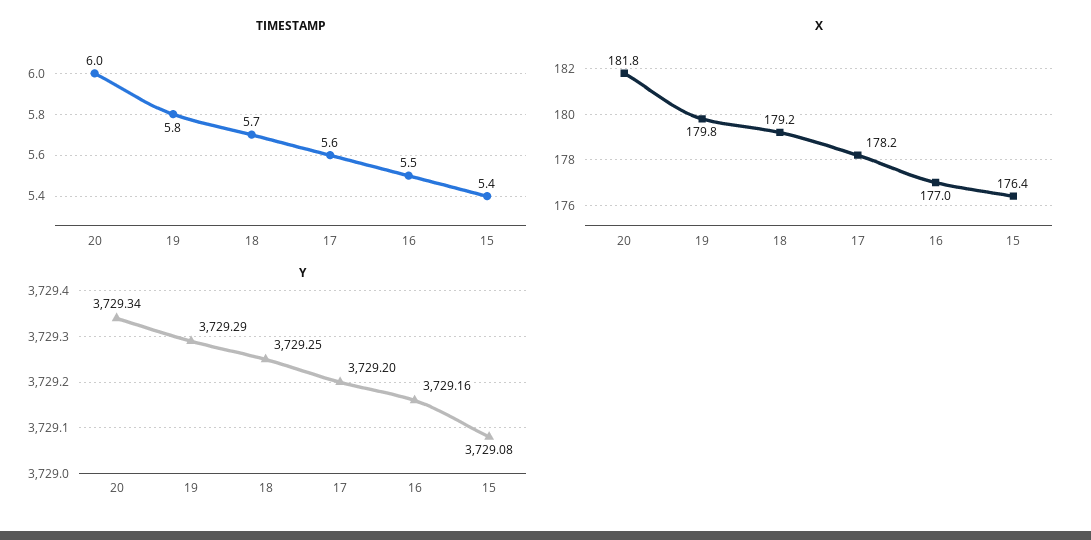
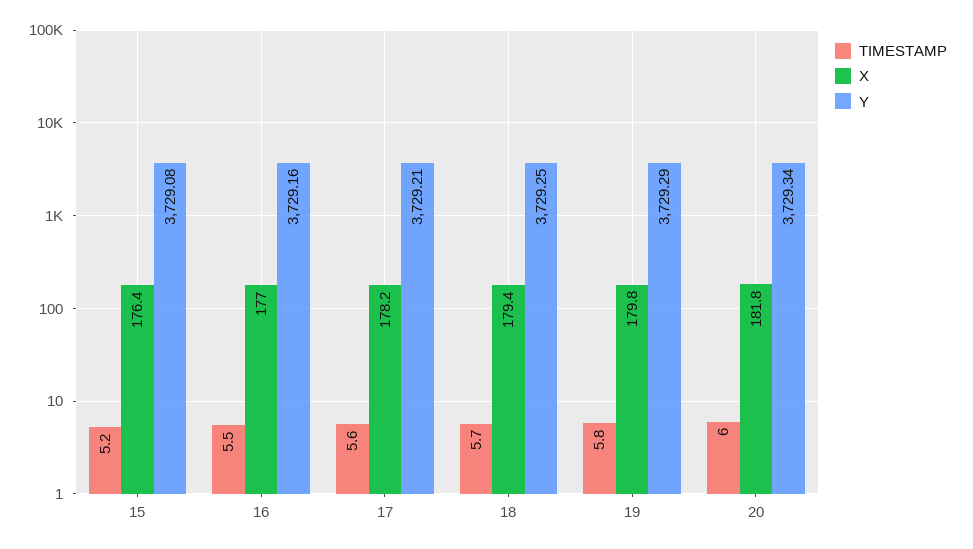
  {
    "TIMESTAMP": {
      "20": 6,
      "19": 5.8,
      "18": 5.7,
      "17": 5.6,
      "16": 5.5,
-     "15": 5.4
+     "15": 5.2
    },
    "X": {
      "20": 181.8,
      "19": 179.8,
-     "18": 179.2,
+     "18": 179.4,
      "17": 178.2,
      "16": 177,
      "15": 176.4
    },
    "Y": {
      "20": 3729.34,
      "19": 3729.29,
      "18": 3729.25,
-     "17": 3729.2,
+     "17": 3729.21,
      "16": 3729.16,
      "15": 3729.08
    }
  }

